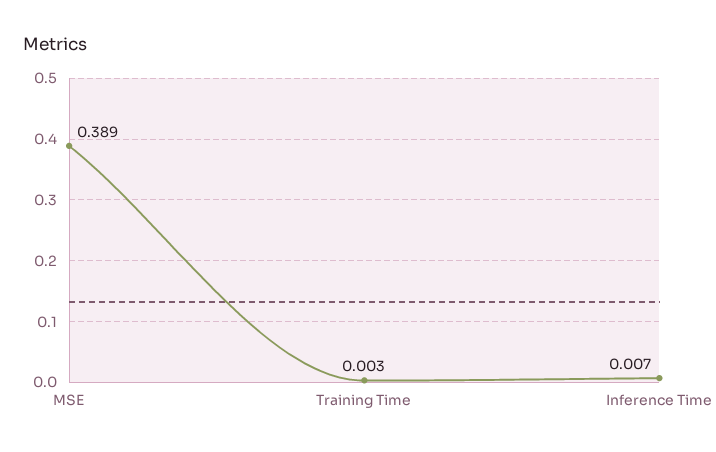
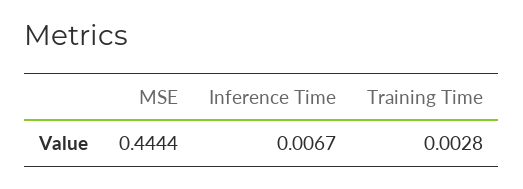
  {
-   "MSE": 0.389,
+   "MSE": 0.4444,
    "Training Time": 0.0028,
    "Inference Time": 0.0067
  }

